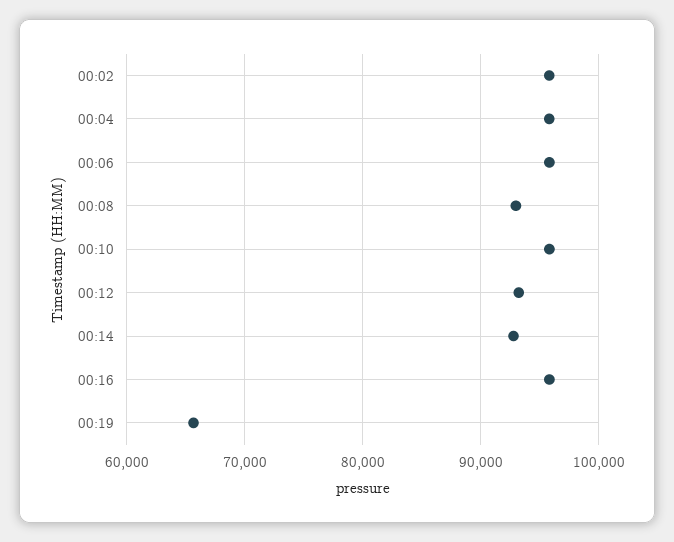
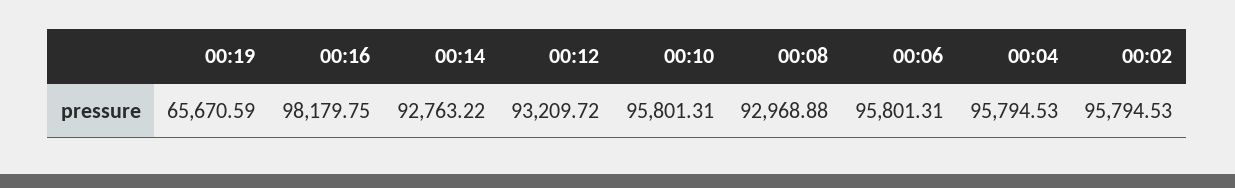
  {
    "00:02": 95794.53,
    "00:04": 95794.53,
    "00:06": 95801.31,
    "00:08": 92968.88,
    "00:10": 95801.31,
    "00:12": 93209.72,
    "00:14": 92763.22,
-   "00:16": 96000,
+   "00:16": 98179.75,
    "00:19": 65670.59
  }

